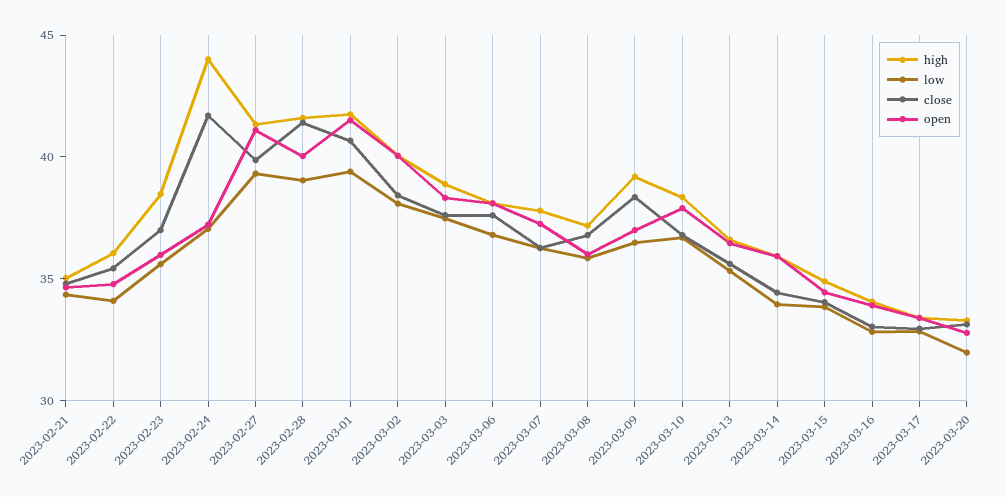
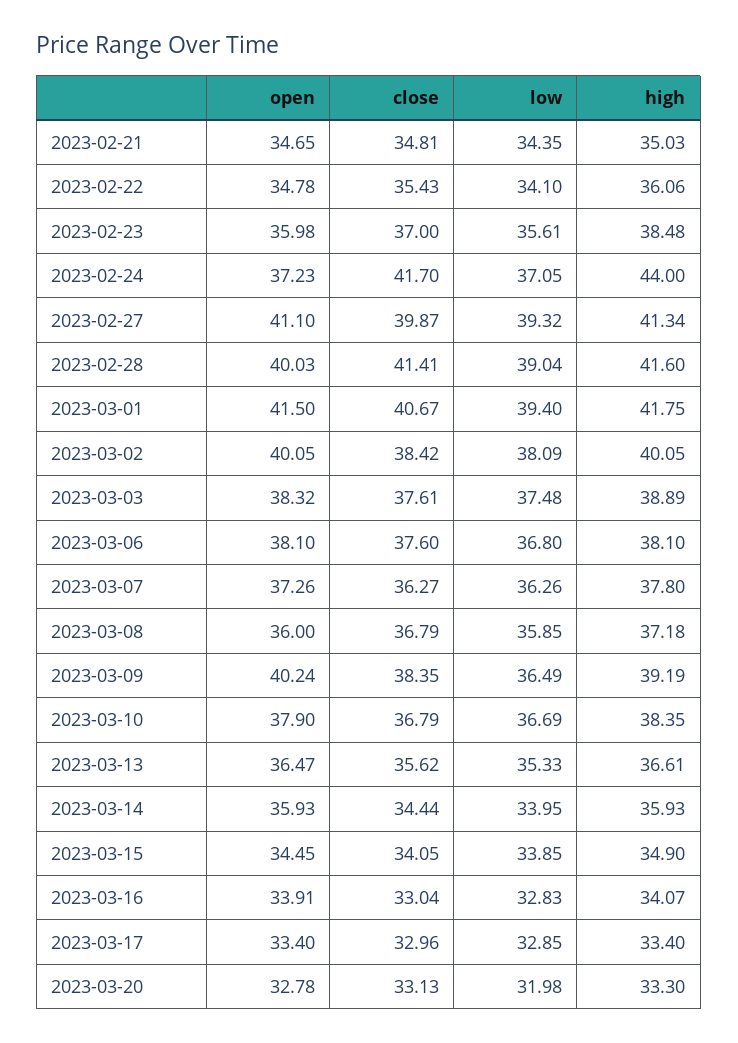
  {
    "high": {
      "2023-02-21": 35.03,
      "2023-02-22": 36.06,
      "2023-02-23": 38.48,
      "2023-02-24": 44,
      "2023-02-27": 41.34,
      "2023-02-28": 41.6,
      "2023-03-01": 41.75,
      "2023-03-02": 40.05,
      "2023-03-03": 38.89,
      "2023-03-06": 38.1,
      "2023-03-07": 37.8,
      "2023-03-08": 37.18,
      "2023-03-09": 39.19,
      "2023-03-10": 38.35,
      "2023-03-13": 36.61,
      "2023-03-14": 35.93,
      "2023-03-15": 34.9,
      "2023-03-16": 34.07,
      "2023-03-17": 33.4,
      "2023-03-20": 33.3
    },
    "low": {
      "2023-02-21": 34.35,
      "2023-02-22": 34.1,
      "2023-02-23": 35.61,
      "2023-02-24": 37.05,
      "2023-02-27": 39.32,
      "2023-02-28": 39.04,
      "2023-03-01": 39.4,
      "2023-03-02": 38.09,
      "2023-03-03": 37.48,
      "2023-03-06": 36.8,
      "2023-03-07": 36.26,
      "2023-03-08": 35.85,
      "2023-03-09": 36.49,
      "2023-03-10": 36.69,
      "2023-03-13": 35.33,
      "2023-03-14": 33.95,
      "2023-03-15": 33.85,
      "2023-03-16": 32.83,
      "2023-03-17": 32.85,
      "2023-03-20": 31.98
    },
    "close": {
      "2023-02-21": 34.81,
      "2023-02-22": 35.43,
      "2023-02-23": 37,
      "2023-02-24": 41.7,
      "2023-02-27": 39.87,
      "2023-02-28": 41.41,
      "2023-03-01": 40.67,
      "2023-03-02": 38.42,
      "2023-03-03": 37.61,
      "2023-03-06": 37.6,
      "2023-03-07": 36.27,
      "2023-03-08": 36.79,
      "2023-03-09": 38.35,
      "2023-03-10": 36.79,
      "2023-03-13": 35.62,
      "2023-03-14": 34.44,
      "2023-03-15": 34.05,
      "2023-03-16": 33.04,
      "2023-03-17": 32.96,
      "2023-03-20": 33.13
    },
    "open": {
      "2023-02-21": 34.65,
      "2023-02-22": 34.78,
      "2023-02-23": 35.98,
      "2023-02-24": 37.23,
      "2023-02-27": 41.1,
      "2023-02-28": 40.03,
      "2023-03-01": 41.5,
      "2023-03-02": 40.05,
      "2023-03-03": 38.32,
      "2023-03-06": 38.1,
      "2023-03-07": 37.26,
      "2023-03-08": 36,
-     "2023-03-09": 37,
+     "2023-03-09": 40.24,
      "2023-03-10": 37.9,
      "2023-03-13": 36.47,
      "2023-03-14": 35.93,
      "2023-03-15": 34.45,
      "2023-03-16": 33.91,
      "2023-03-17": 33.4,
      "2023-03-20": 32.78
    }
  }

